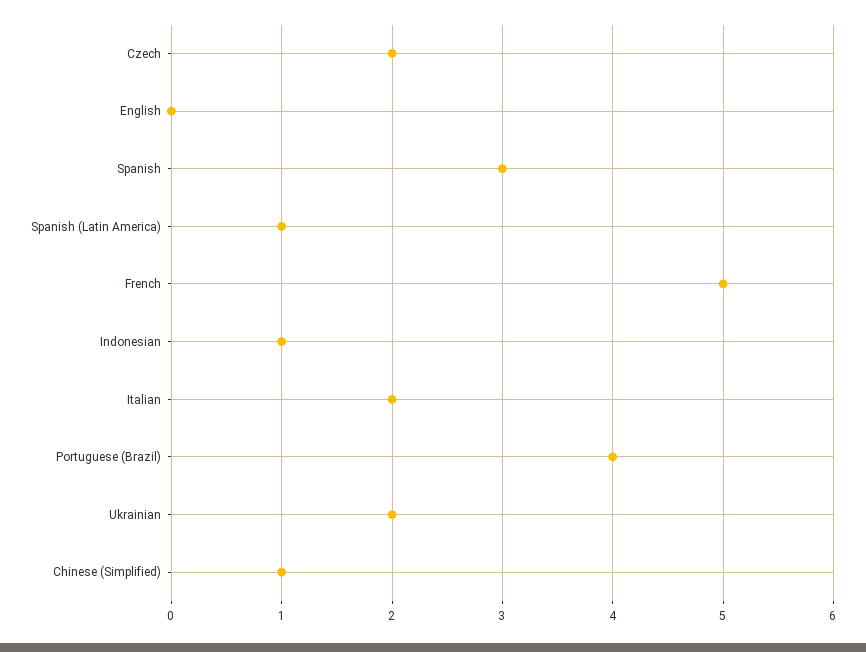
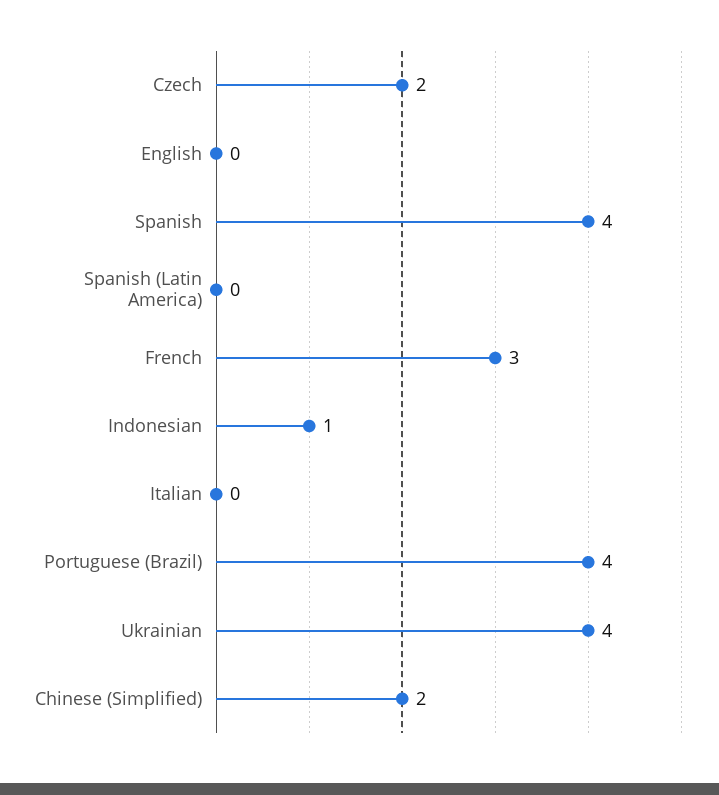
  {
    "Czech": 2,
    "English": 0,
-   "Spanish": 3,
+   "Spanish": 4,
-   "Spanish (Latin America)": 1,
+   "Spanish (Latin America)": 0,
-   "French": 5,
+   "French": 3,
    "Indonesian": 1,
-   "Italian": 2,
+   "Italian": 0,
    "Portuguese (Brazil)": 4,
-   "Ukrainian": 2,
+   "Ukrainian": 4,
-   "Chinese (Simplified)": 1
+   "Chinese (Simplified)": 2
  }

